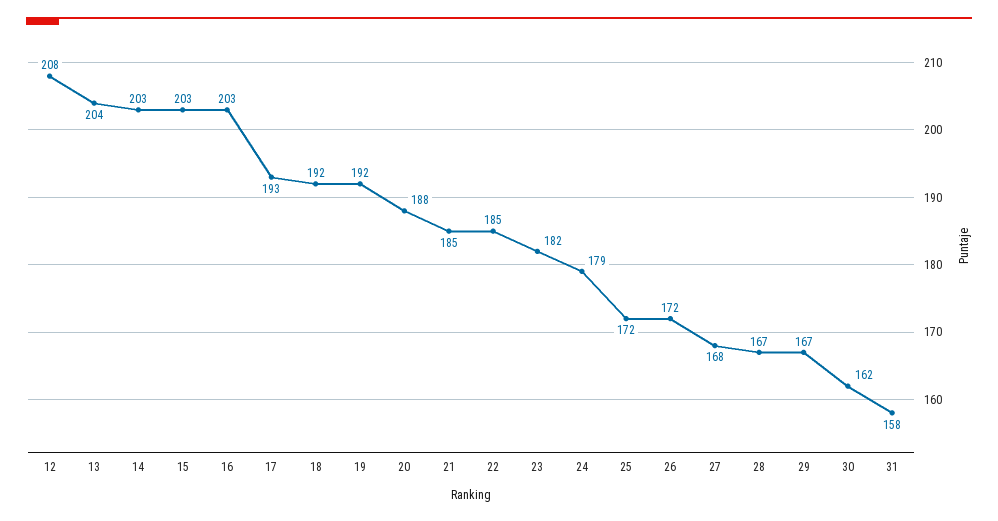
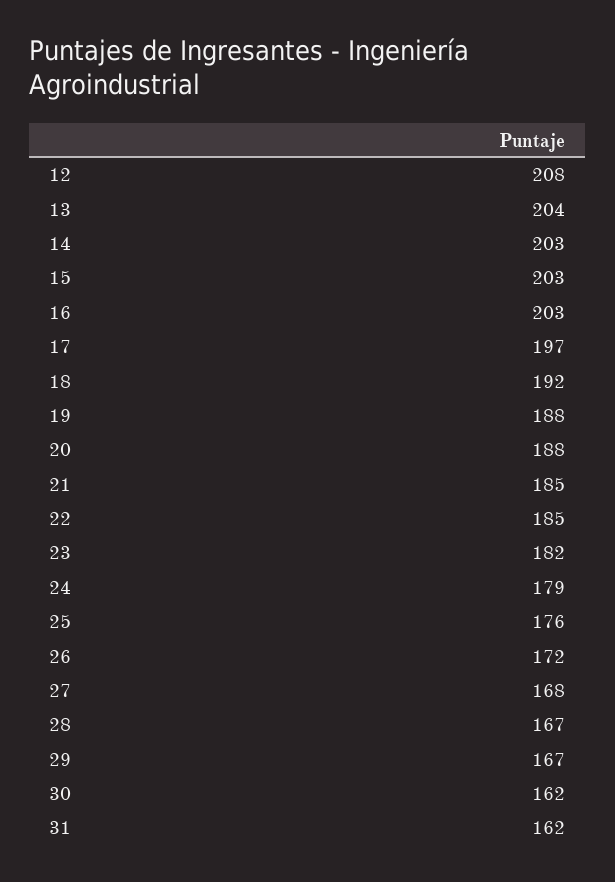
  {
    "12": 208,
    "13": 204,
    "14": 203,
    "15": 203,
    "16": 203,
-   "17": 193,
+   "17": 197,
    "18": 192,
-   "19": 192,
+   "19": 188,
    "20": 188,
    "21": 185,
    "22": 185,
    "23": 182,
    "24": 179,
-   "25": 172,
+   "25": 176,
    "26": 172,
    "27": 168,
    "28": 167,
    "29": 167,
    "30": 162,
-   "31": 158
+   "31": 162
  }

